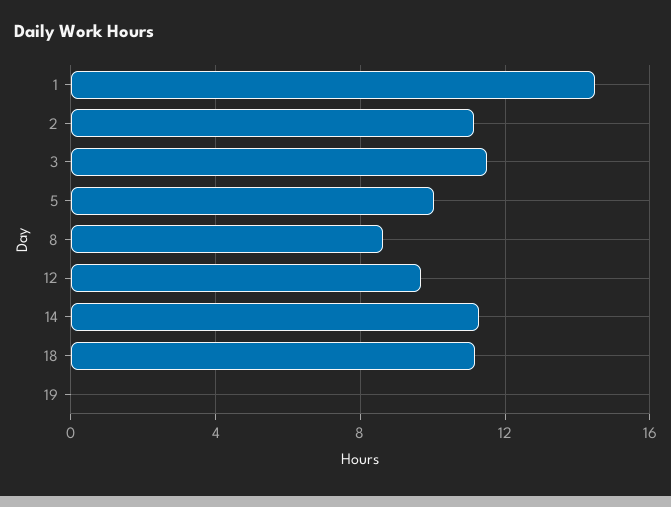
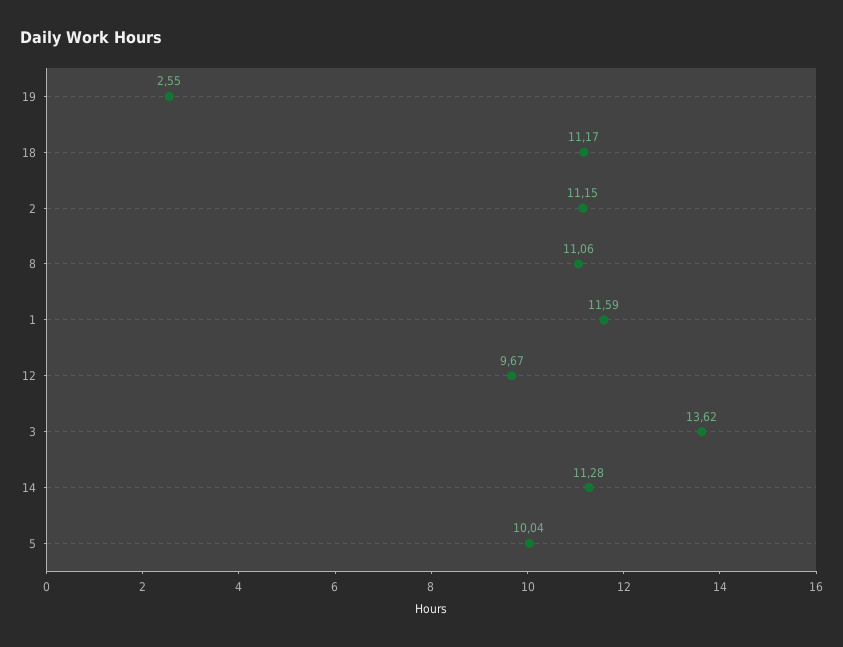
  {
-   "1": 14.5,
+   "1": 11.59,
    "2": 11.15,
-   "3": 11.5,
+   "3": 13.62,
    "5": 10.04,
-   "8": 8.5,
+   "8": 11.06,
    "12": 9.67,
    "14": 11.28,
    "18": 11.17,
-   "19": 0
+   "19": 2.55
  }

